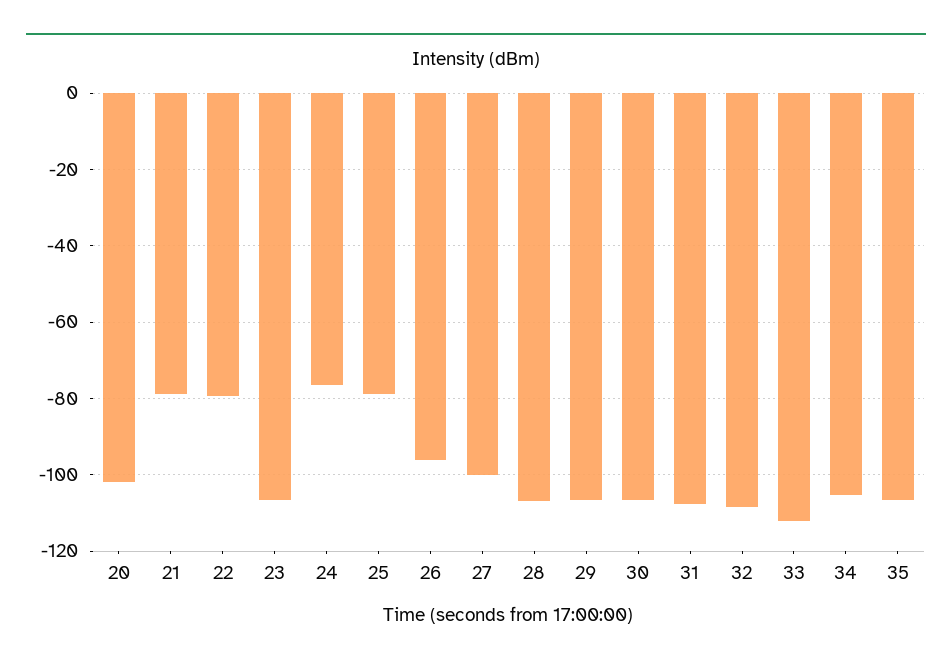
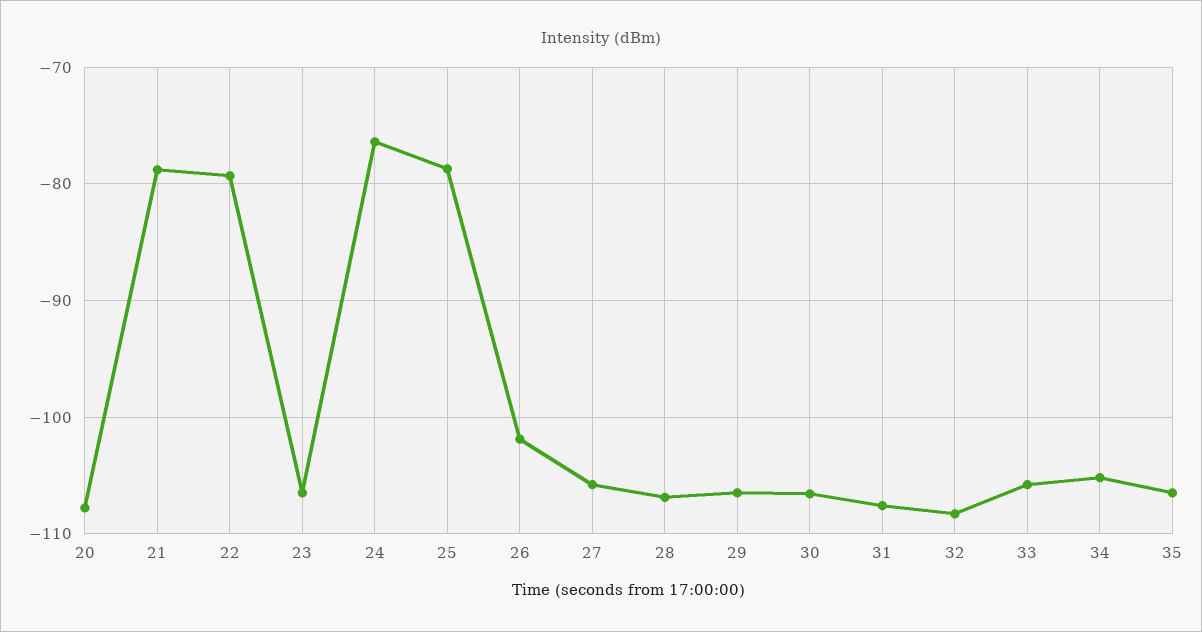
  {
-   "20": -102,
+   "20": -108,
    "21": -79,
    "22": -79,
    "23": -107,
    "24": -76,
    "25": -79,
-   "26": -96,
+   "26": -102,
-   "27": -100,
+   "27": -106,
    "28": -107,
    "29": -107,
    "30": -107,
    "31": -108,
    "32": -108,
-   "33": -112,
+   "33": -106,
    "34": -105,
    "35": -107
  }

